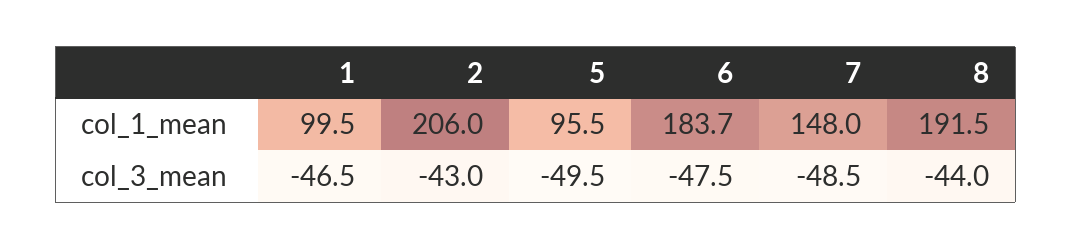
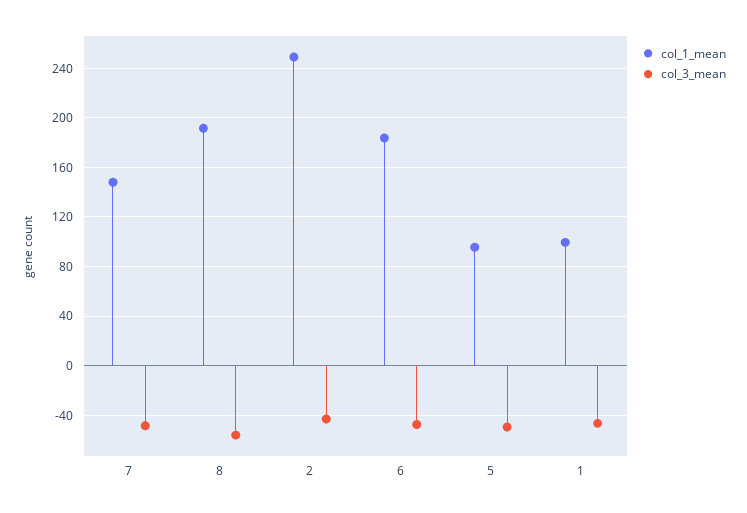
  {
    "col_1_mean": {
      "1": 99.5,
-     "2": 206,
+     "2": 250,
      "5": 95.5,
      "6": 183.7,
      "7": 148,
      "8": 191.5
    },
    "col_3_mean": {
      "1": -46.5,
      "2": -43,
      "5": -49.5,
      "6": -47.5,
      "7": -48.5,
-     "8": -44
+     "8": -55
    }
  }

